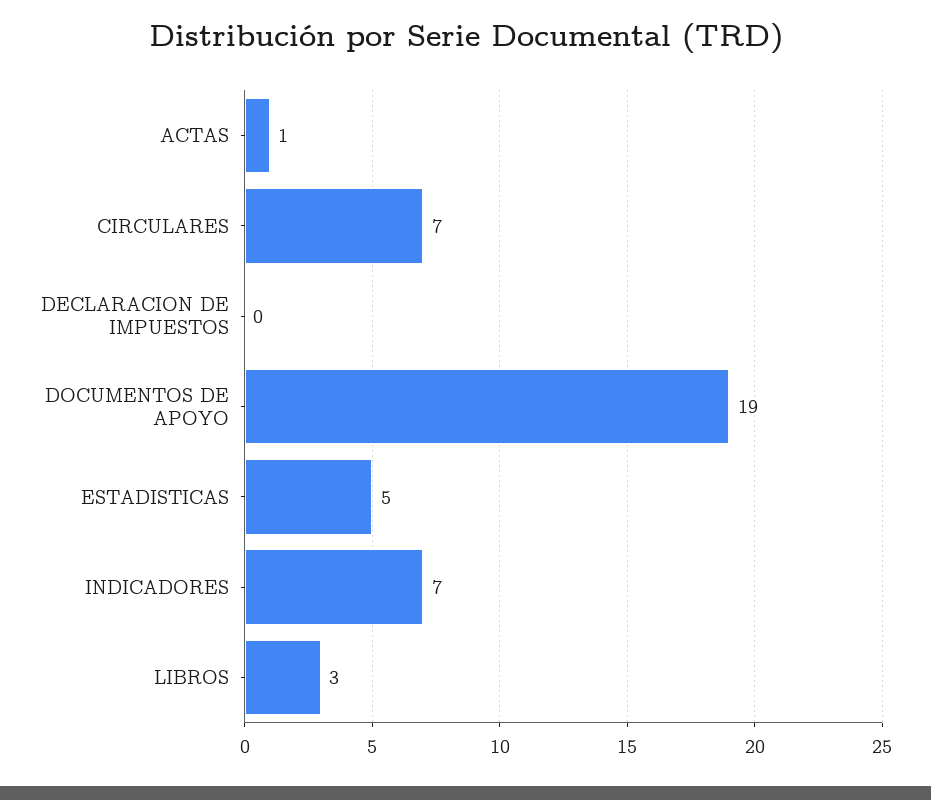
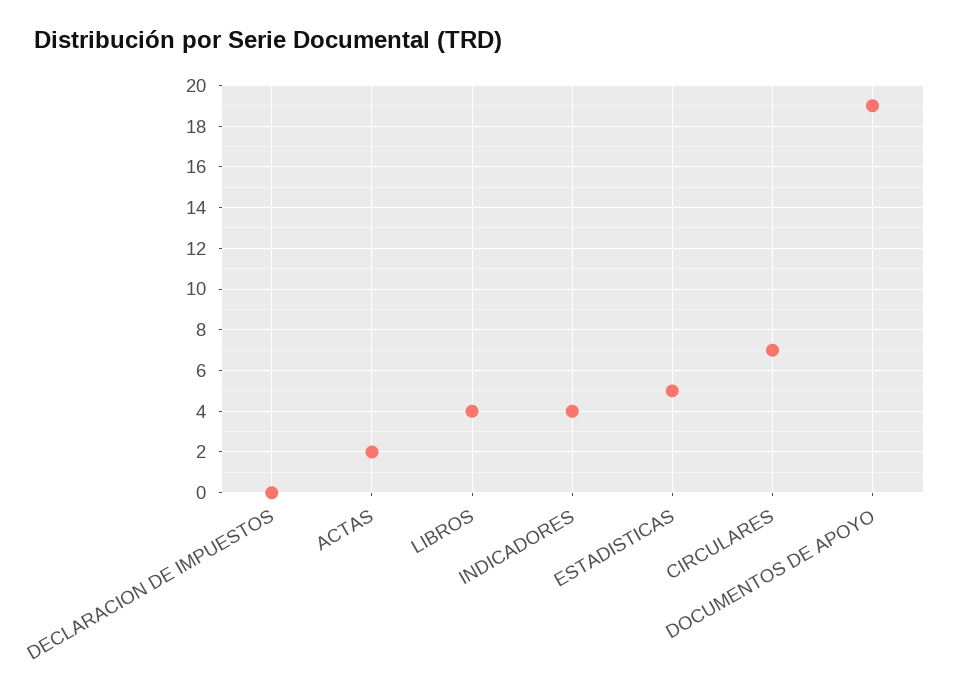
  {
-   "ACTAS": 1,
+   "ACTAS": 2,
    "CIRCULARES": 7,
    "DECLARACION DE IMPUESTOS": 0,
    "DOCUMENTOS DE APOYO": 19,
    "ESTADISTICAS": 5,
-   "INDICADORES": 7,
+   "INDICADORES": 4,
-   "LIBROS": 3
+   "LIBROS": 4
  }

